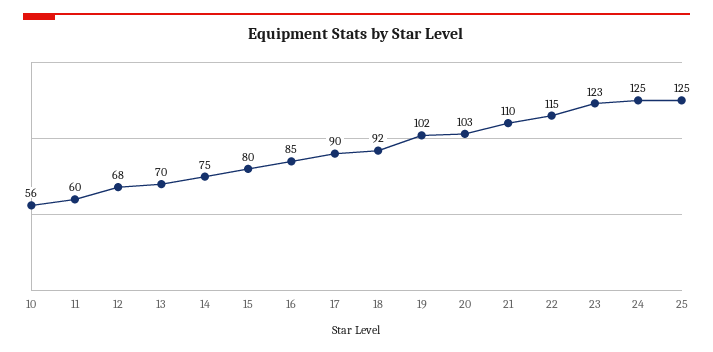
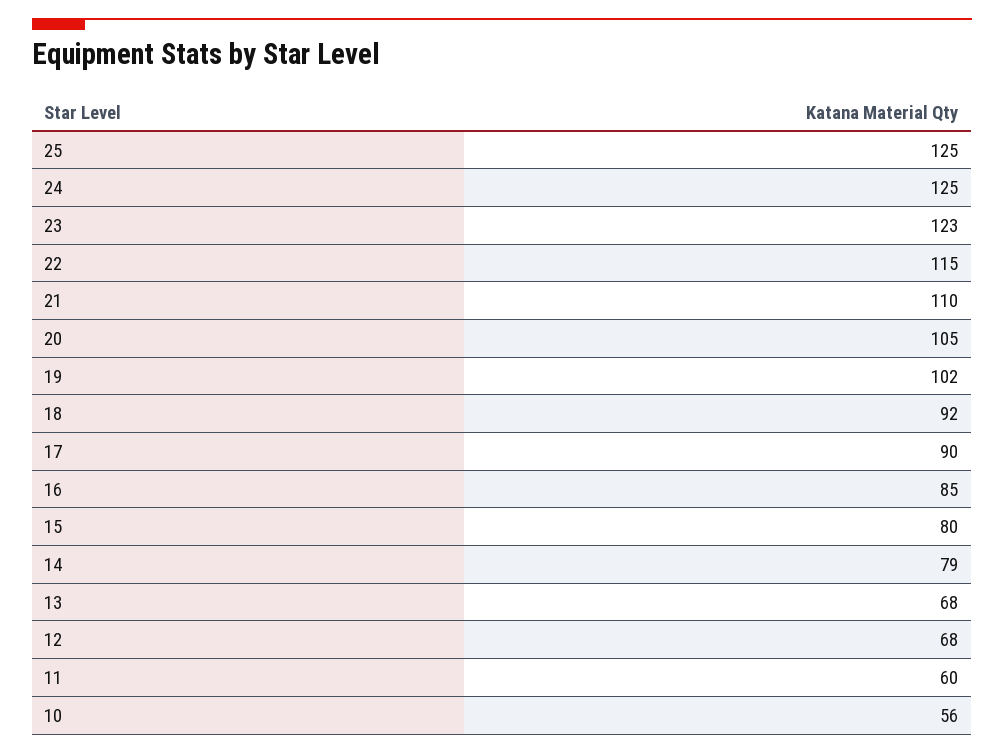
  {
    "10": 56,
    "11": 60,
    "12": 68,
-   "13": 70,
+   "13": 68,
-   "14": 75,
+   "14": 79,
    "15": 80,
    "16": 85,
    "17": 90,
    "18": 92,
    "19": 102,
-   "20": 103,
+   "20": 105,
    "21": 110,
    "22": 115,
    "23": 123,
    "24": 125,
    "25": 125
  }

